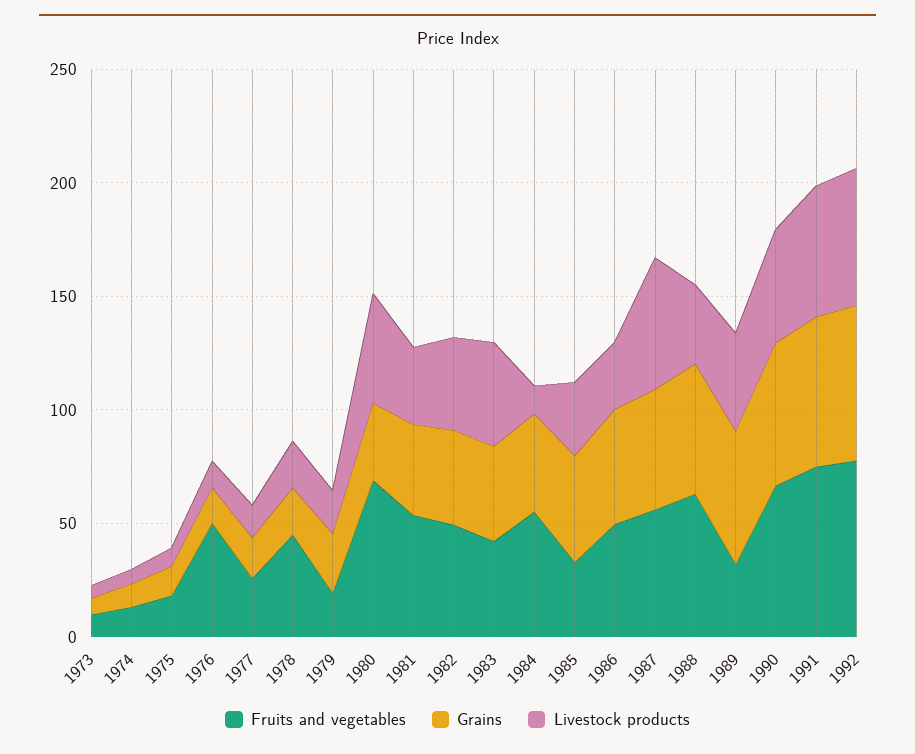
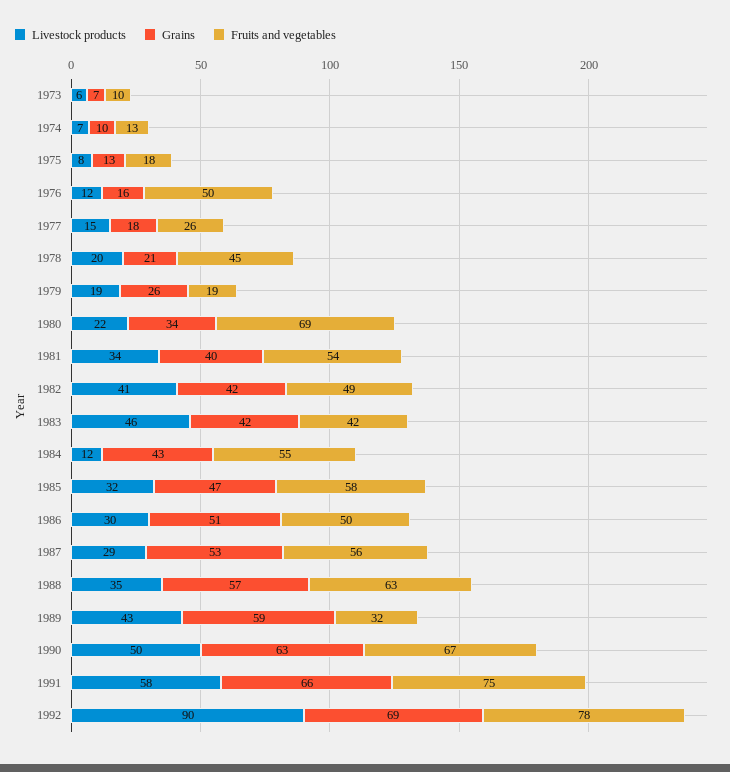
  {
    "Fruits and vegetables": {
      "1973": 10,
      "1974": 13,
      "1975": 18,
      "1976": 50,
      "1977": 26,
      "1978": 45,
      "1979": 19,
      "1980": 69,
      "1981": 54,
      "1982": 49,
      "1983": 42,
      "1984": 55,
-     "1985": 30,
+     "1985": 58,
      "1986": 50,
      "1987": 56,
      "1988": 63,
      "1989": 32,
      "1990": 67,
      "1991": 75,
      "1992": 78
    },
    "Grains": {
      "1973": 7,
      "1974": 10,
      "1975": 13,
      "1976": 16,
      "1977": 18,
      "1978": 21,
      "1979": 26,
      "1980": 34,
      "1981": 40,
      "1982": 42,
      "1983": 42,
      "1984": 43,
      "1985": 47,
      "1986": 51,
      "1987": 53,
      "1988": 57,
      "1989": 59,
      "1990": 63,
      "1991": 66,
      "1992": 69
    },
    "Livestock products": {
      "1973": 6,
      "1974": 7,
      "1975": 8,
      "1976": 12,
      "1977": 15,
      "1978": 20,
      "1979": 19,
-     "1980": 50,
+     "1980": 22,
      "1981": 34,
      "1982": 41,
      "1983": 46,
      "1984": 12,
      "1985": 32,
      "1986": 30,
-     "1987": 60,
+     "1987": 29,
      "1988": 35,
      "1989": 43,
      "1990": 50,
      "1991": 58,
-     "1992": 60
+     "1992": 90
    }
  }

